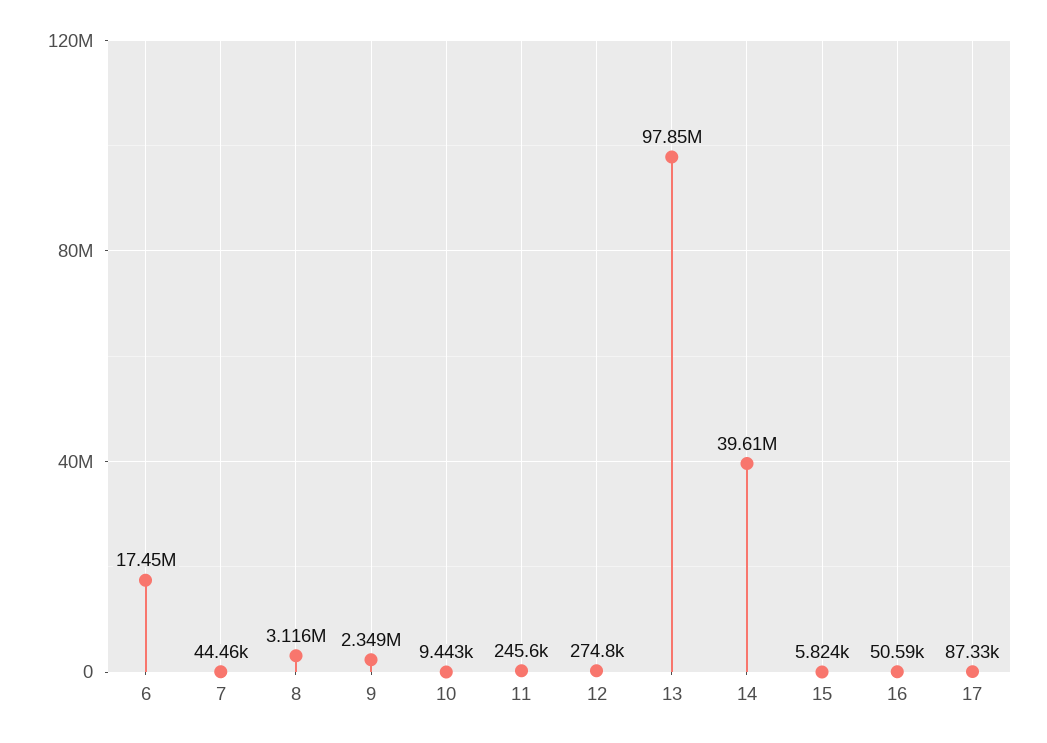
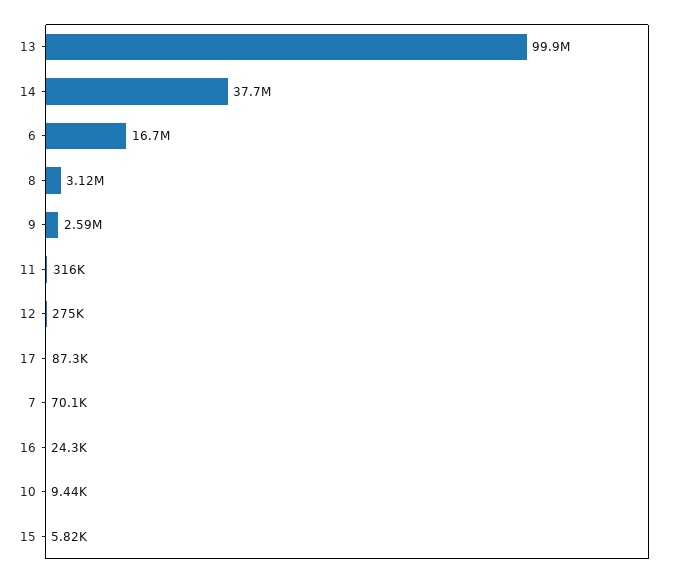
  {
-   "6": 17450000,
+   "6": 16700000,
-   "7": 44460,
+   "7": 70100,
    "8": 3116000,
-   "9": 2349000,
+   "9": 2590000,
    "10": 9443,
-   "11": 245600,
+   "11": 316000,
    "12": 274800,
-   "13": 97850000,
+   "13": 99900000,
-   "14": 39610000,
+   "14": 37700000,
    "15": 5824,
-   "16": 50590,
+   "16": 24300,
    "17": 87330
  }

